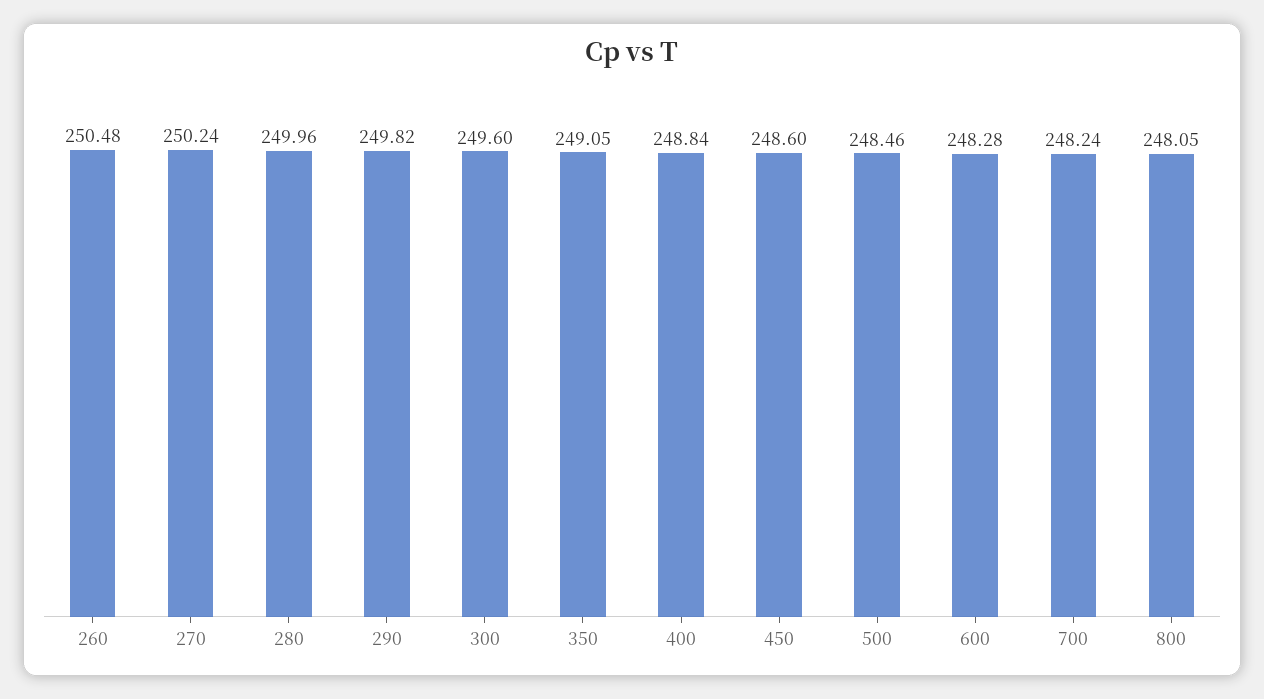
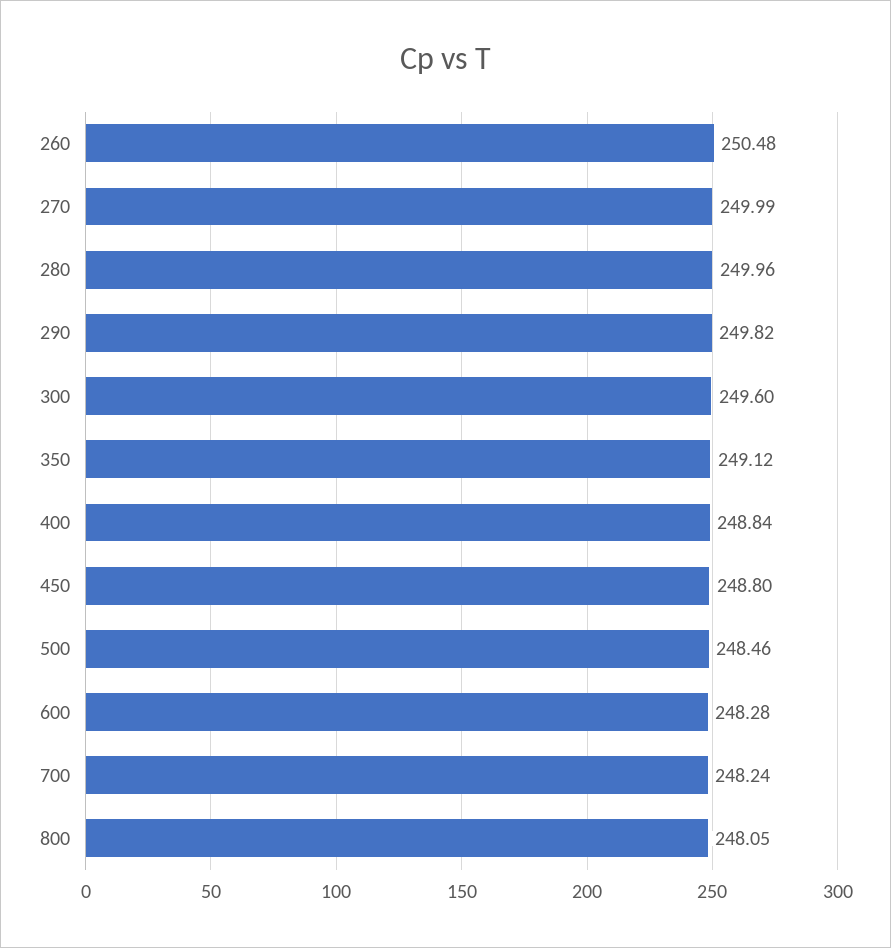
  {
    "260": 250.48,
-   "270": 250.24,
+   "270": 249.99,
    "280": 249.96,
    "290": 249.82,
    "300": 249.6,
-   "350": 249.05,
+   "350": 249.12,
    "400": 248.84,
-   "450": 248.6,
+   "450": 248.8,
    "500": 248.46,
    "600": 248.28,
    "700": 248.24,
    "800": 248.05
  }

